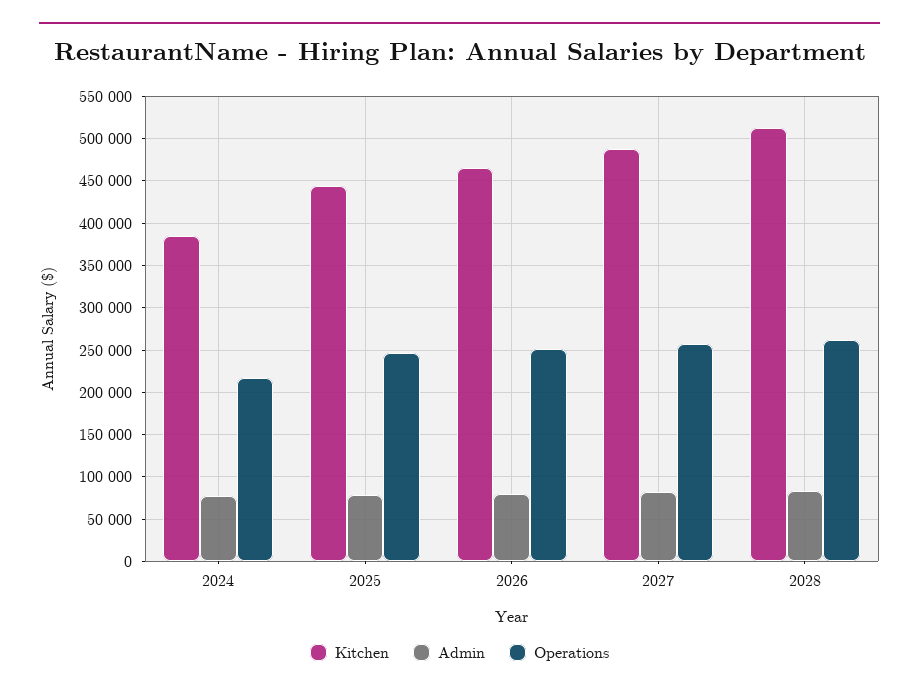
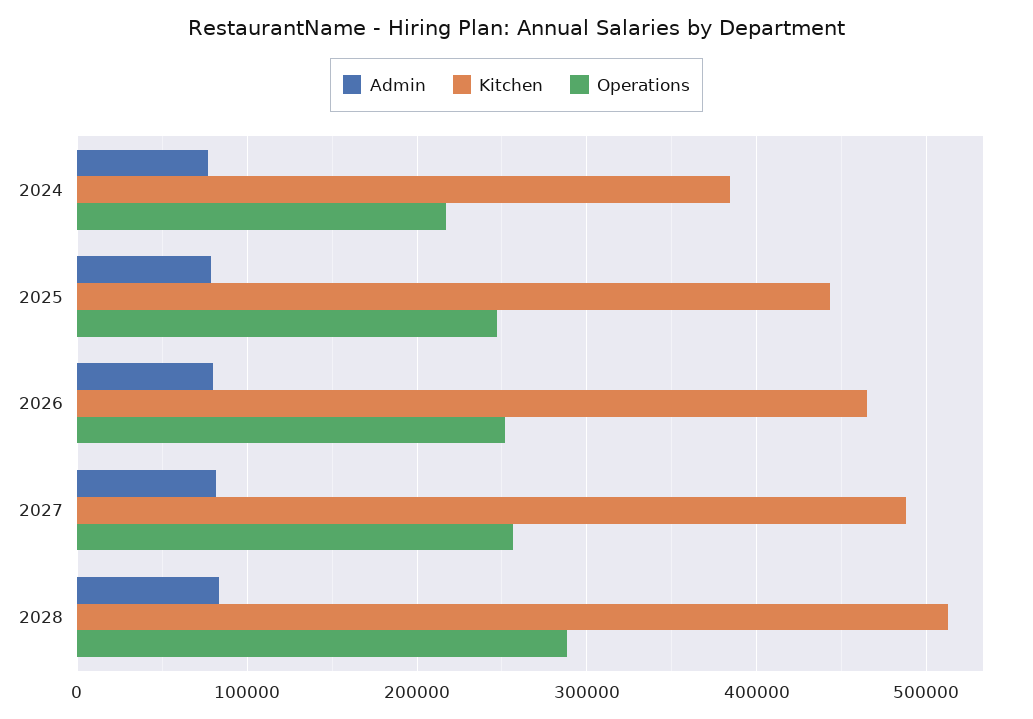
  {
    "Kitchen": {
      "2024": 380000,
      "2025": 440000,
      "2026": 460000,
      "2027": 490000,
      "2028": 510000
    },
    "Admin": {
      "2024": 80000,
      "2025": 80000,
      "2026": 80000,
      "2027": 80000,
      "2028": 80000
    },
    "Operations": {
      "2024": 220000,
      "2025": 250000,
      "2026": 250000,
      "2027": 260000,
-     "2028": 260000
+     "2028": 290000
    }
  }

